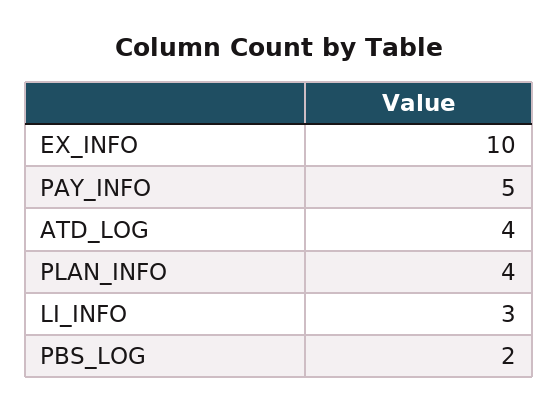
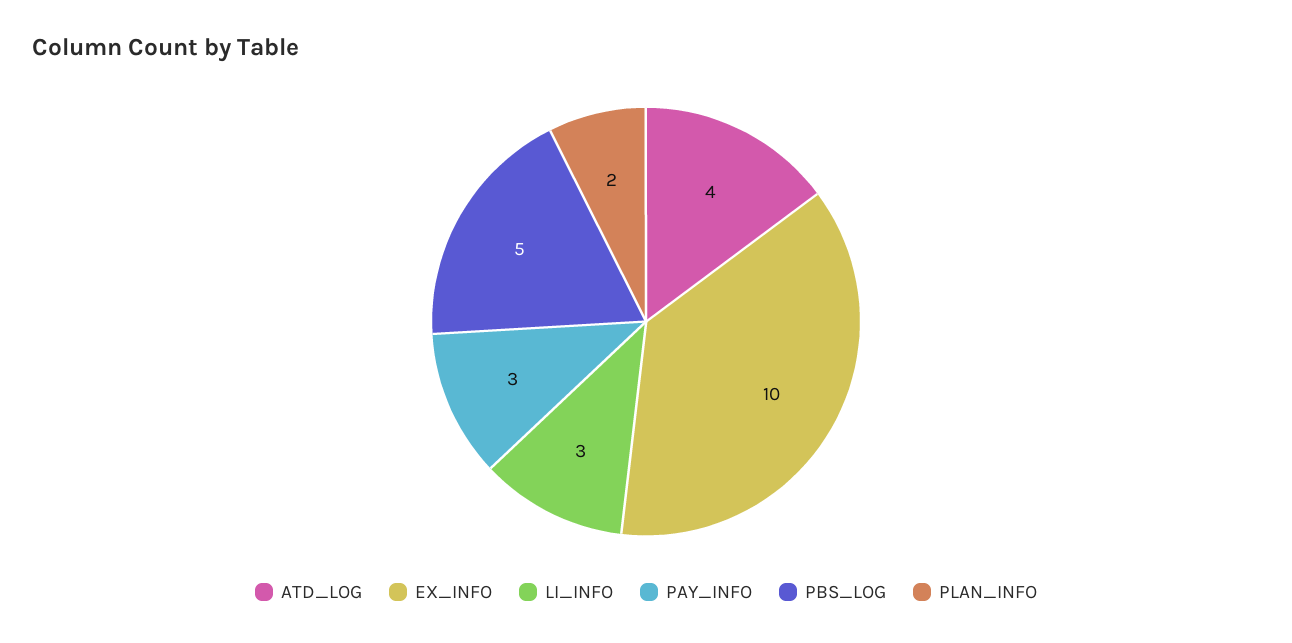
  {
    "EX_INFO": 10,
-   "PAY_INFO": 5,
+   "PAY_INFO": 3,
    "ATD_LOG": 4,
-   "PLAN_INFO": 4,
+   "PLAN_INFO": 2,
    "LI_INFO": 3,
-   "PBS_LOG": 2
+   "PBS_LOG": 5
  }

